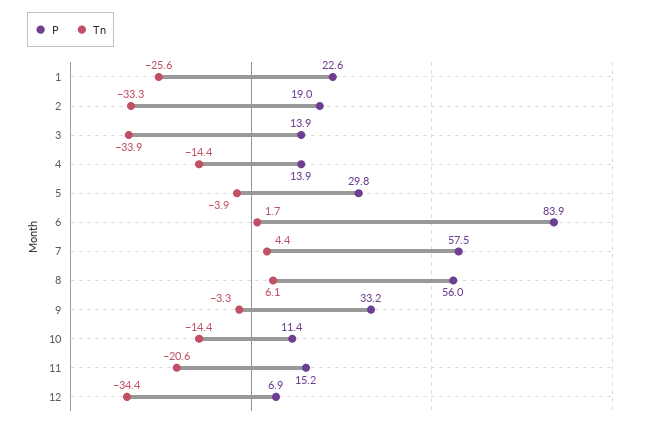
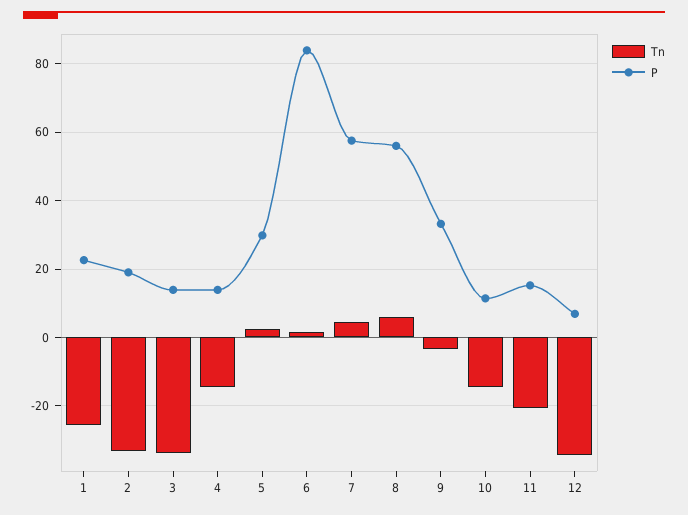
  {
    "P": {
      "1": 22.6,
      "2": 19,
      "3": 13.9,
      "4": 13.9,
      "5": 29.8,
      "6": 83.9,
      "7": 57.5,
      "8": 56,
      "9": 33.2,
      "10": 11.4,
      "11": 15.2,
      "12": 6.9
    },
    "Tn": {
      "1": -25.6,
      "2": -33.3,
      "3": -33.9,
      "4": -14.4,
-     "5": -3.9,
+     "5": 2,
      "6": 1.7,
      "7": 4.4,
      "8": 6.1,
      "9": -3.3,
      "10": -14.4,
      "11": -20.6,
      "12": -34.4
    }
  }

